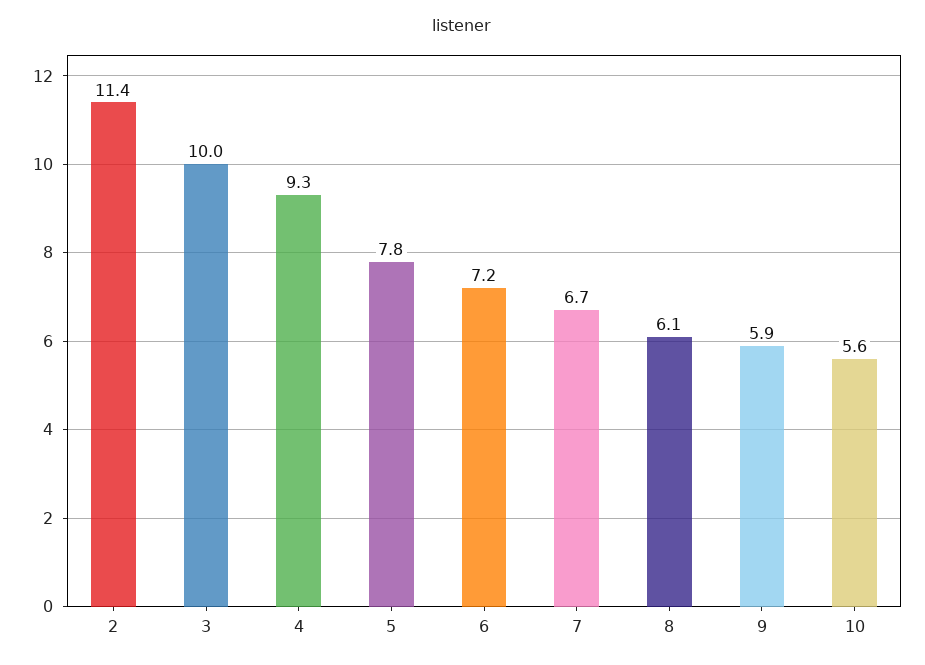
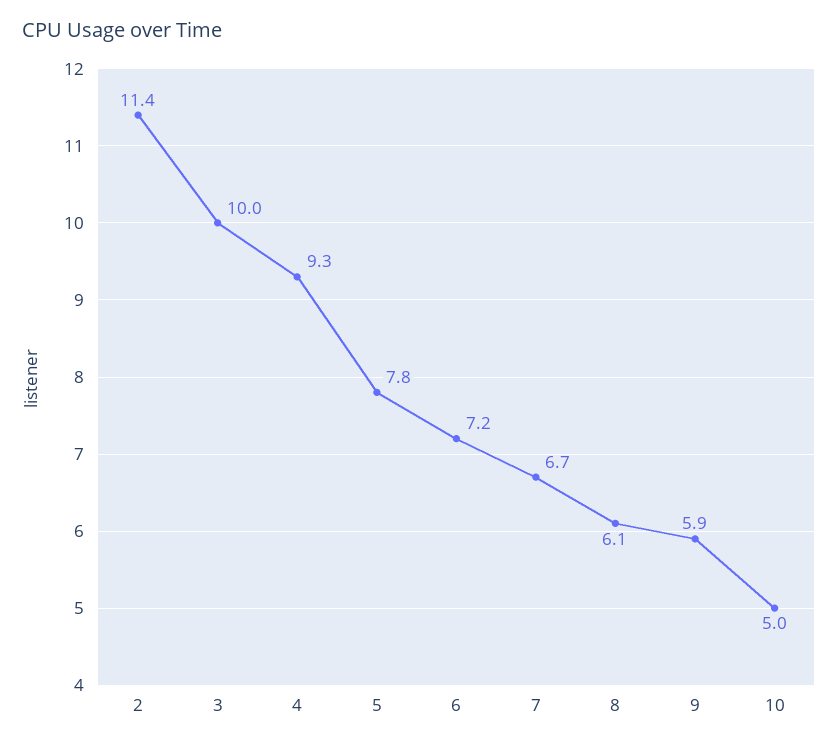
  {
    "2": 11.4,
    "3": 10,
    "4": 9.3,
    "5": 7.8,
    "6": 7.2,
    "7": 6.7,
    "8": 6.1,
    "9": 5.9,
-   "10": 5.6
+   "10": 5
  }

